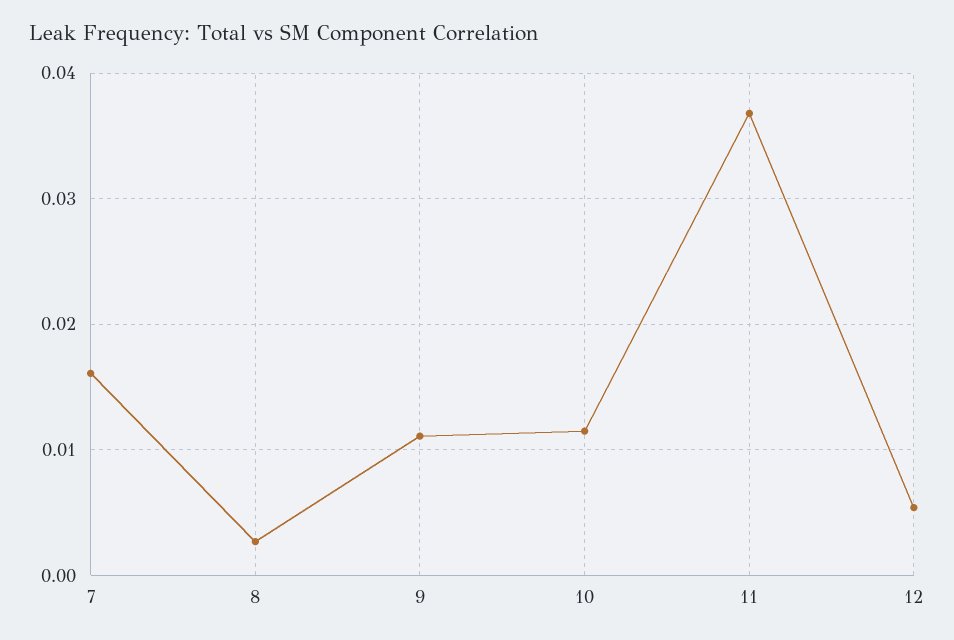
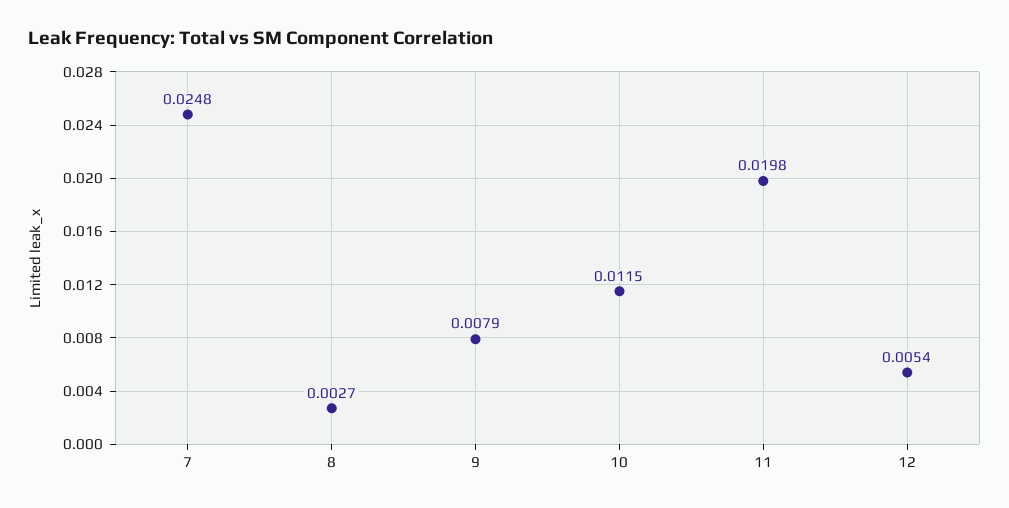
  {
-   "7": 0.016,
+   "7": 0.0248,
    "8": 0.0027,
-   "9": 0.011,
+   "9": 0.0079,
    "10": 0.0115,
-   "11": 0.037,
+   "11": 0.0198,
    "12": 0.0054
  }

